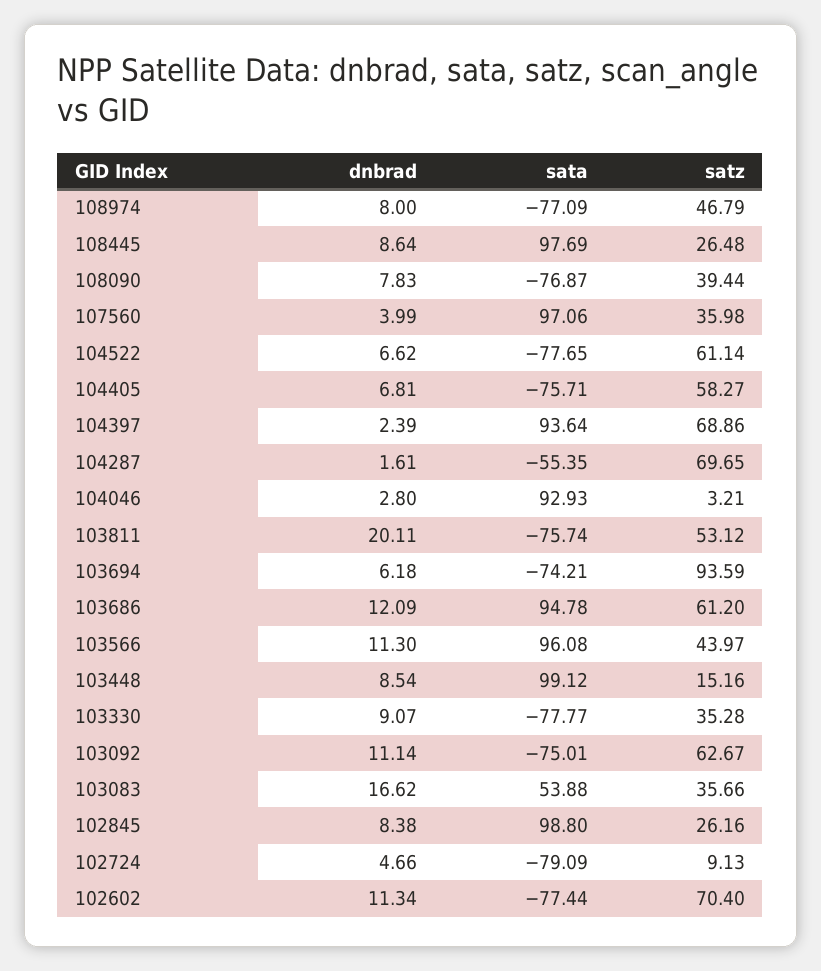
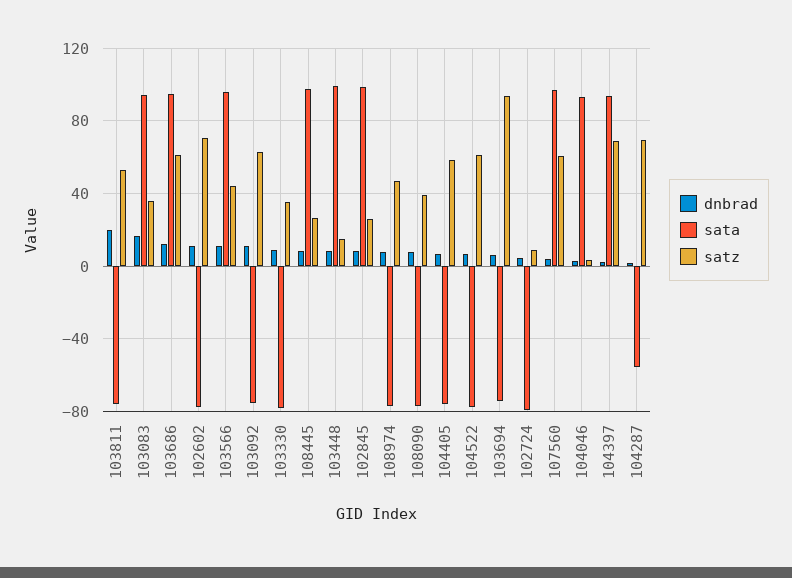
  {
    "dnbrad": {
      "108974": 8,
      "108445": 8.64,
      "108090": 7.83,
      "107560": 3.99,
      "104522": 6.62,
      "104405": 6.81,
      "104397": 2.39,
      "104287": 1.61,
      "104046": 2.8,
      "103811": 20.11,
      "103694": 6.18,
      "103686": 12.09,
      "103566": 11.3,
      "103448": 8.54,
      "103330": 9.07,
      "103092": 11.14,
      "103083": 16.62,
      "102845": 8.38,
      "102724": 4.66,
      "102602": 11.34
    },
    "sata": {
      "108974": -77.09,
      "108445": 97.69,
      "108090": -76.87,
      "107560": 97.06,
      "104522": -77.65,
      "104405": -75.71,
      "104397": 93.64,
      "104287": -55.35,
      "104046": 92.93,
      "103811": -75.74,
      "103694": -74.21,
      "103686": 94.78,
      "103566": 96.08,
      "103448": 99.12,
      "103330": -77.77,
      "103092": -75.01,
-     "103083": 53.88,
+     "103083": 95,
      "102845": 98.8,
      "102724": -79.09,
      "102602": -77.44
    },
    "satz": {
      "108974": 46.79,
      "108445": 26.48,
      "108090": 39.44,
-     "107560": 35.98,
+     "107560": 60,
      "104522": 61.14,
      "104405": 58.27,
      "104397": 68.86,
      "104287": 69.65,
      "104046": 3.21,
      "103811": 53.12,
      "103694": 93.59,
      "103686": 61.2,
      "103566": 43.97,
      "103448": 15.16,
      "103330": 35.28,
      "103092": 62.67,
      "103083": 35.66,
      "102845": 26.16,
      "102724": 9.13,
      "102602": 70.4
    }
  }

